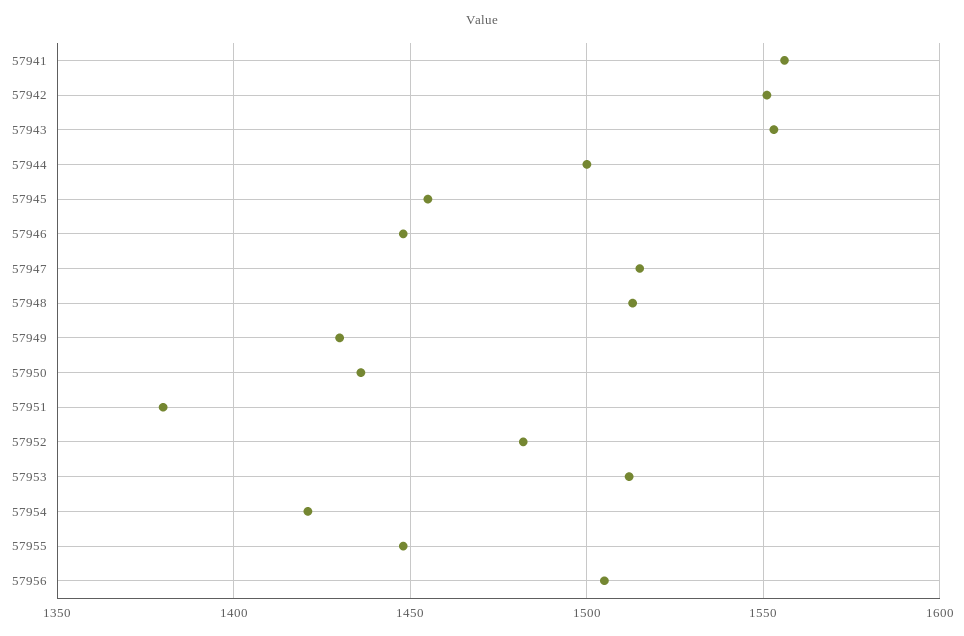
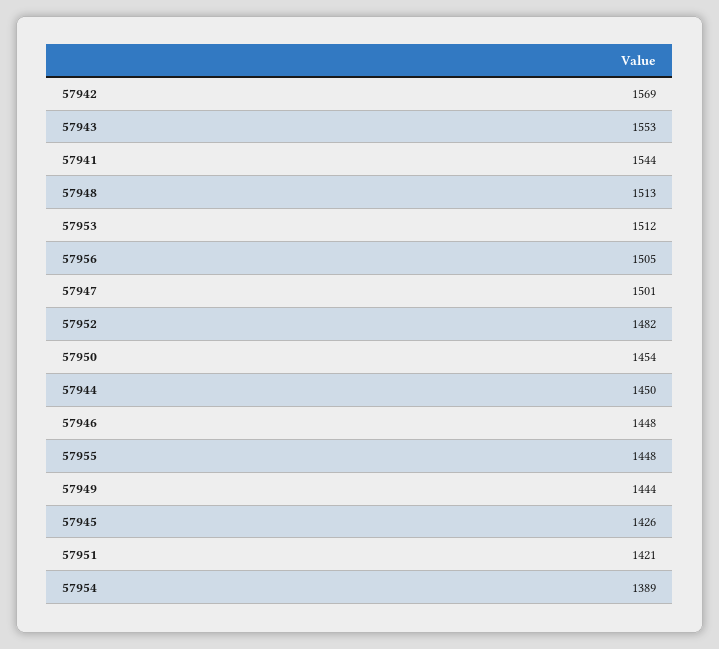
  {
-   "57941": 1555,
+   "57941": 1544,
-   "57942": 1550,
+   "57942": 1569,
    "57943": 1553,
-   "57944": 1500,
+   "57944": 1450,
-   "57945": 1455,
+   "57945": 1426,
    "57946": 1448,
-   "57947": 1515,
+   "57947": 1501,
    "57948": 1513,
-   "57949": 1430,
+   "57949": 1444,
-   "57950": 1435,
+   "57950": 1454,
-   "57951": 1380,
+   "57951": 1421,
    "57952": 1482,
    "57953": 1512,
-   "57954": 1420,
+   "57954": 1389,
    "57955": 1448,
    "57956": 1505
  }

